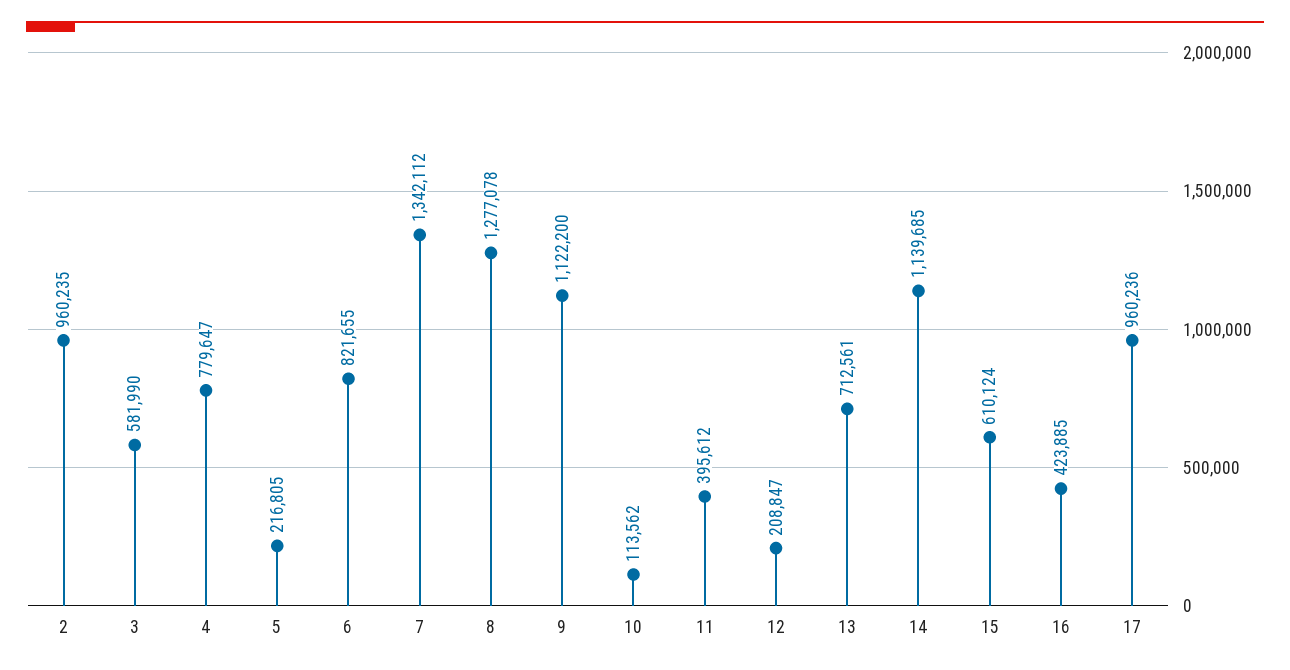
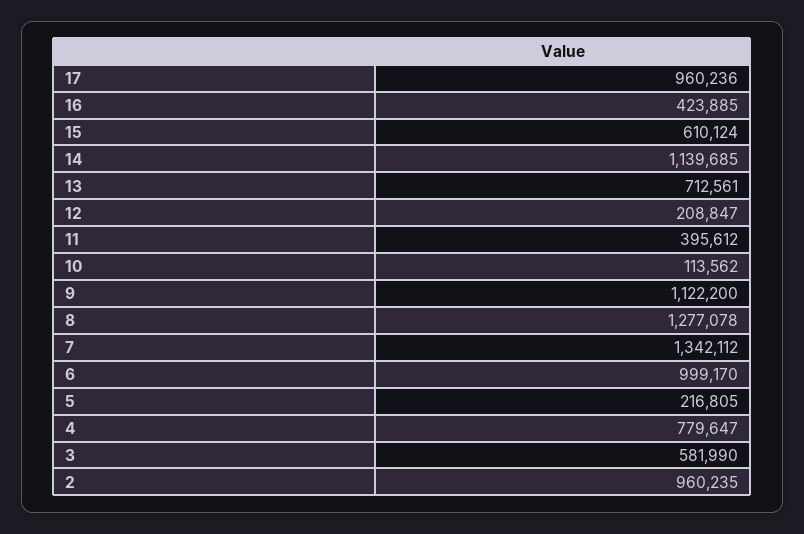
  {
    "2": 960235,
    "3": 581990,
    "4": 779647,
    "5": 216805,
-   "6": 821655,
+   "6": 999170,
    "7": 1342112,
    "8": 1277078,
    "9": 1122200,
    "10": 113562,
    "11": 395612,
    "12": 208847,
    "13": 712561,
    "14": 1139685,
    "15": 610124,
    "16": 423885,
    "17": 960236
  }

